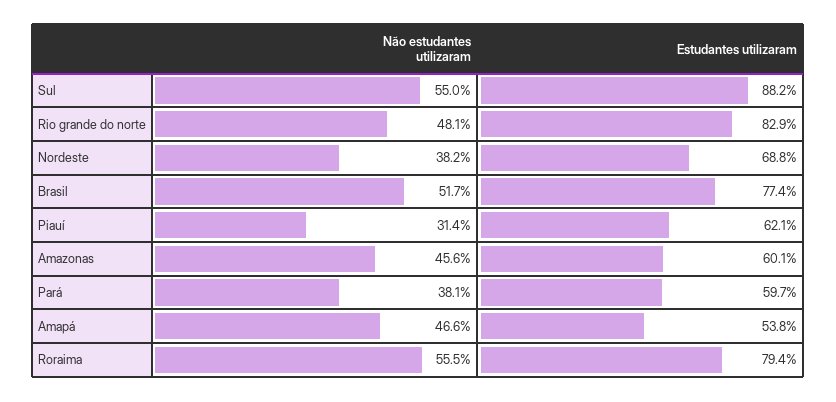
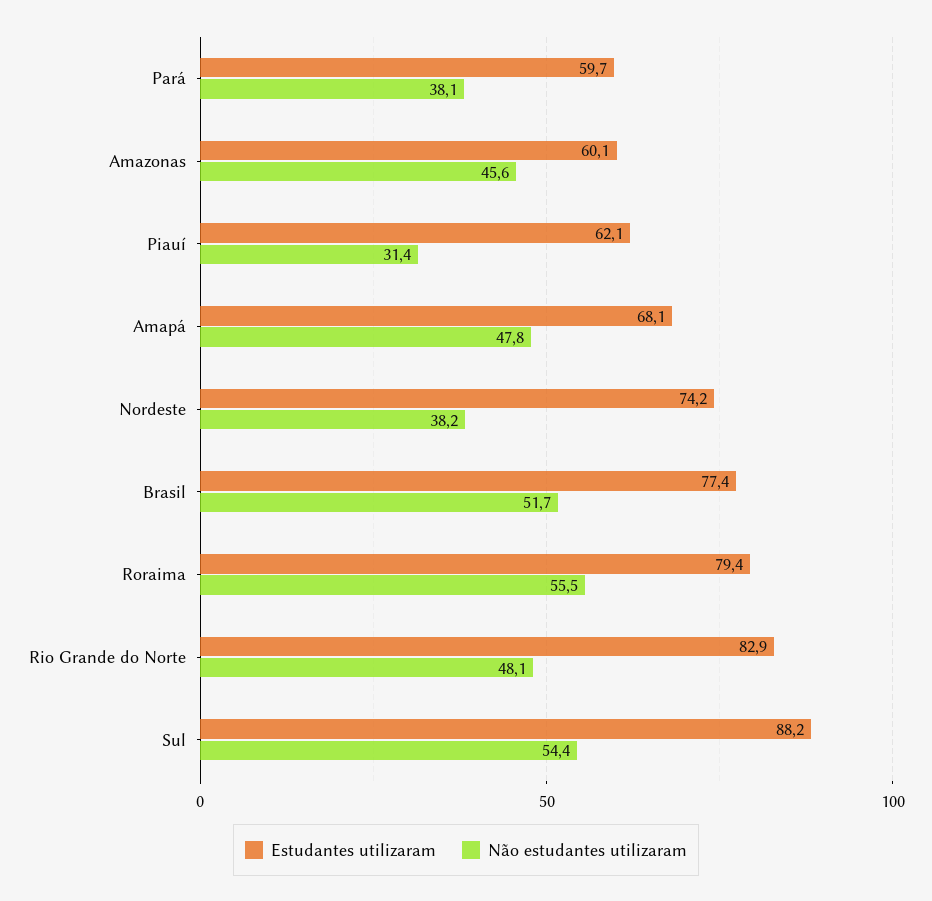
  {
    "Não estudantes utilizaram": {
-     "Sul": 55,
+     "Sul": 54.4,
      "Rio grande do norte": 48.1,
      "Nordeste": 38.2,
      "Brasil": 51.7,
      "Piauí": 31.4,
      "Amazonas": 45.6,
      "Pará": 38.1,
-     "Amapá": 46.6,
+     "Amapá": 47.8,
      "Roraima": 55.5
    },
    "Estudantes utilizaram": {
      "Sul": 88.2,
      "Rio grande do norte": 82.9,
-     "Nordeste": 68.8,
+     "Nordeste": 74.2,
      "Brasil": 77.4,
      "Piauí": 62.1,
      "Amazonas": 60.1,
      "Pará": 59.7,
-     "Amapá": 53.8,
+     "Amapá": 68.1,
      "Roraima": 79.4
    }
  }

